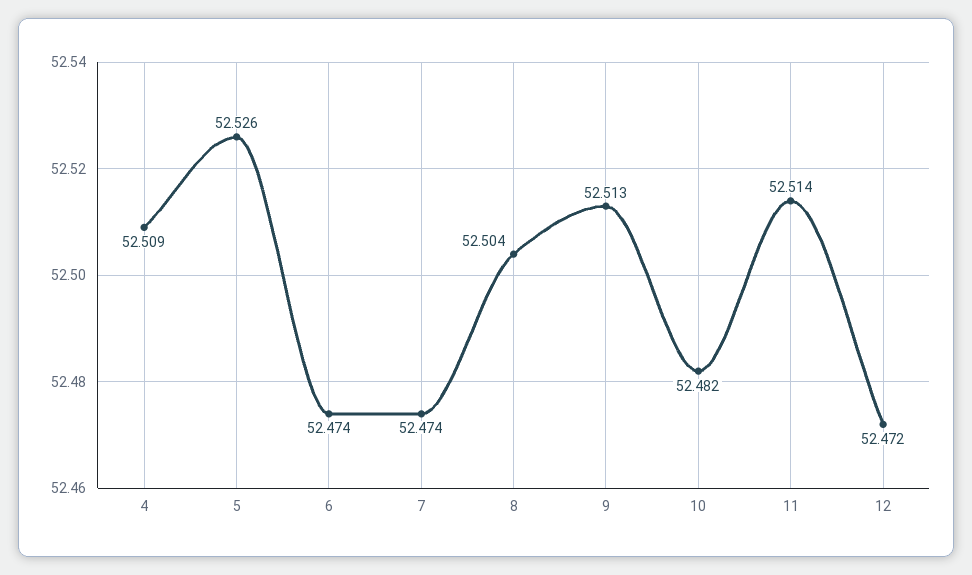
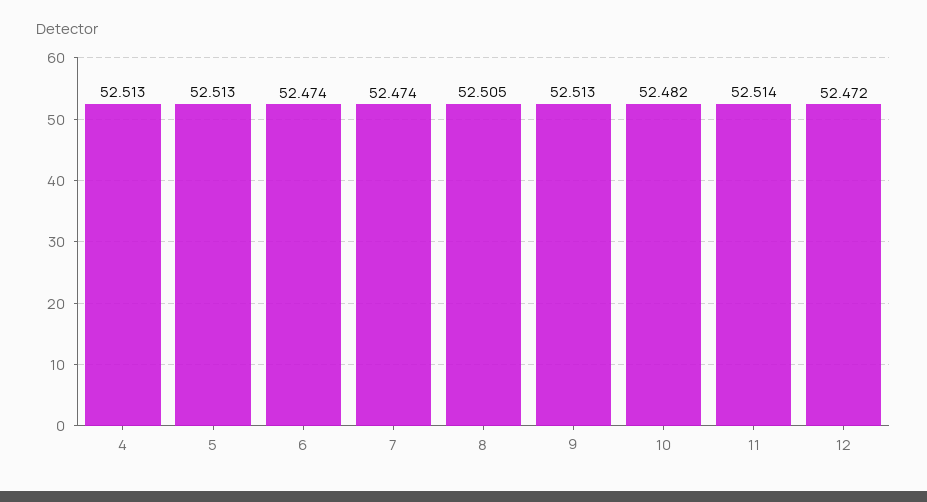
  {
-   "4": 52.509,
+   "4": 52.513,
-   "5": 52.526,
+   "5": 52.513,
    "6": 52.474,
    "7": 52.474,
-   "8": 52.504,
+   "8": 52.505,
    "9": 52.513,
    "10": 52.482,
    "11": 52.514,
    "12": 52.472
  }

